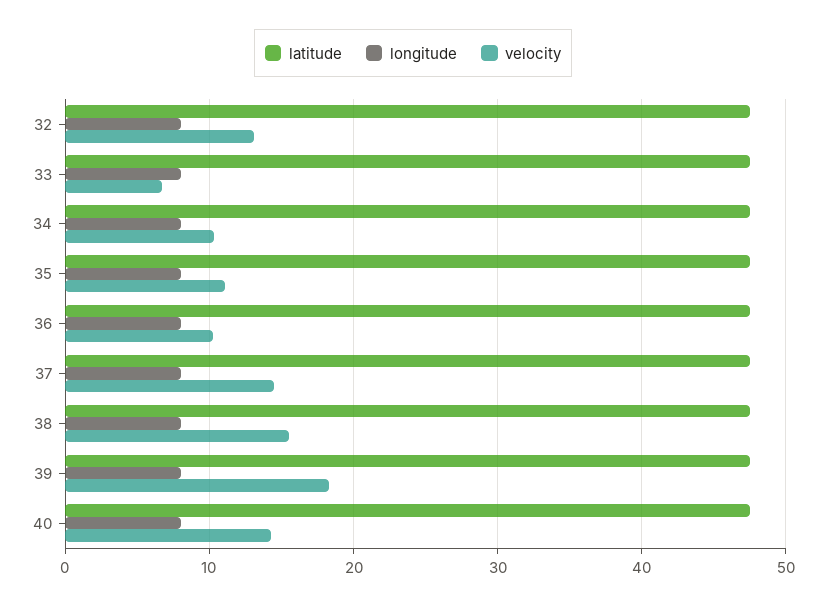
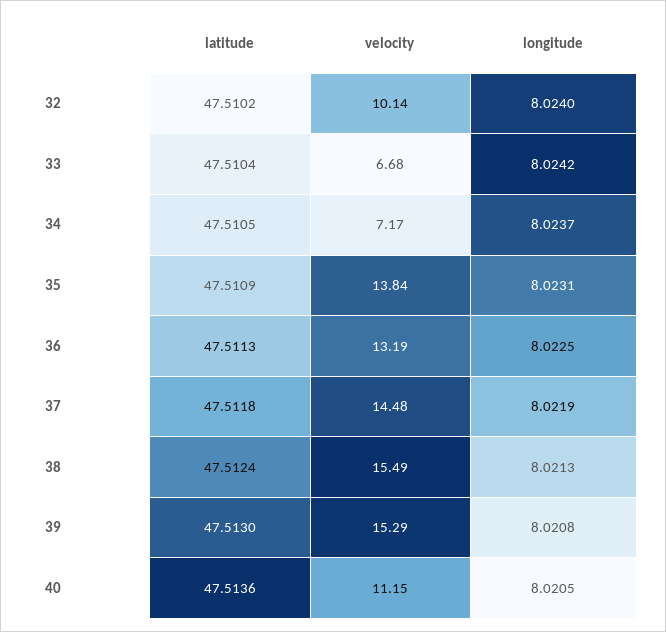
  {
    "latitude": {
      "32": 47.5102,
      "33": 47.5104,
      "34": 47.5105,
      "35": 47.5109,
      "36": 47.5113,
      "37": 47.5118,
      "38": 47.5124,
      "39": 47.513,
      "40": 47.5136
    },
    "longitude": {
      "32": 8.024,
      "33": 8.0242,
      "34": 8.0237,
      "35": 8.0231,
      "36": 8.0225,
      "37": 8.0219,
      "38": 8.0213,
      "39": 8.0208,
      "40": 8.0205
    },
    "velocity": {
-     "32": 13,
+     "32": 10.14,
      "33": 6.68,
-     "34": 10,
+     "34": 7.17,
-     "35": 11,
+     "35": 13.84,
-     "36": 10,
+     "36": 13.19,
      "37": 14.48,
      "38": 15.49,
-     "39": 18,
+     "39": 15.29,
-     "40": 14
+     "40": 11.15
    }
  }

